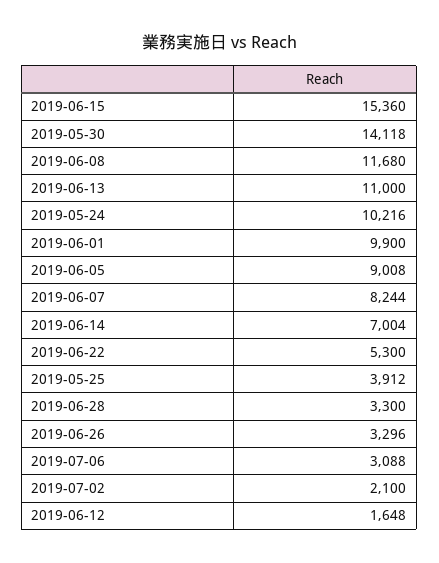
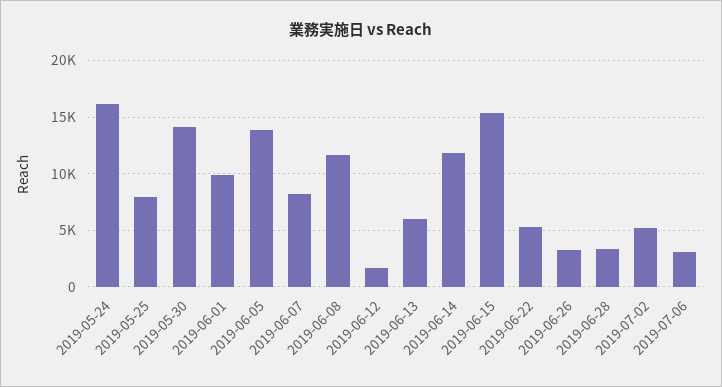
  {
    "2019-06-15": 15360,
    "2019-05-30": 14118,
    "2019-06-08": 11680,
-   "2019-06-13": 11000,
+   "2019-06-13": 6000,
-   "2019-05-24": 10216,
+   "2019-05-24": 16000,
    "2019-06-01": 9900,
-   "2019-06-05": 9008,
+   "2019-06-05": 14000,
    "2019-06-07": 8244,
-   "2019-06-14": 7004,
+   "2019-06-14": 12000,
    "2019-06-22": 5300,
-   "2019-05-25": 3912,
+   "2019-05-25": 8000,
    "2019-06-28": 3300,
    "2019-06-26": 3296,
    "2019-07-06": 3088,
-   "2019-07-02": 2100,
+   "2019-07-02": 5000,
    "2019-06-12": 1648
  }

